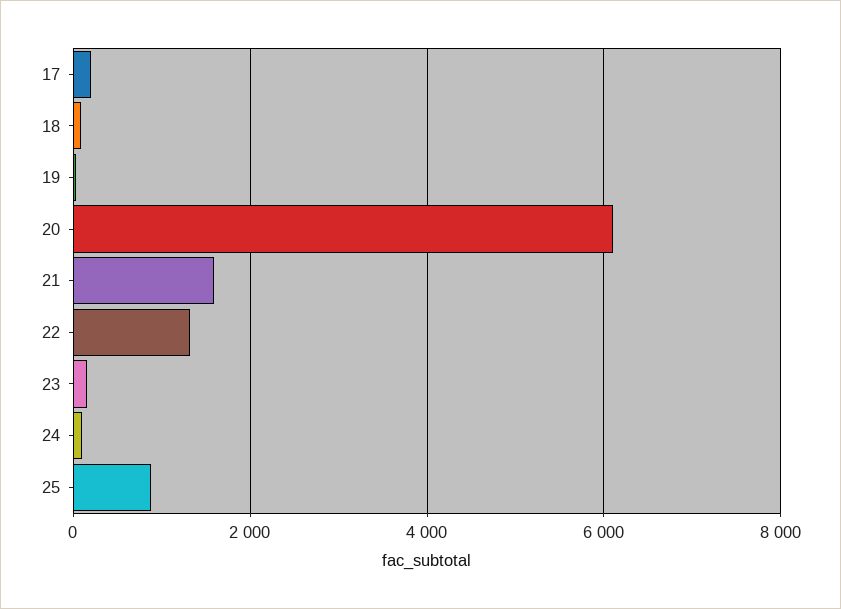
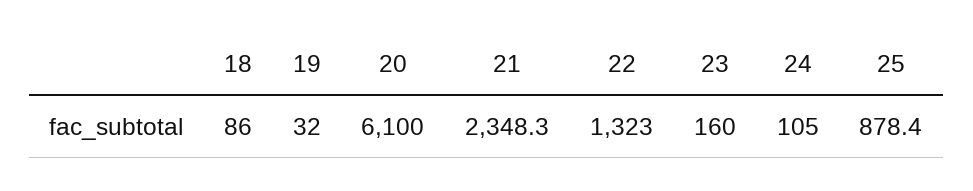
  {
-   "17": 200,
    "18": 86,
    "19": 32,
    "20": 6100,
-   "21": 1600,
+   "21": 2348.3,
    "22": 1323,
    "23": 160,
    "24": 105,
    "25": 878.4
  }

